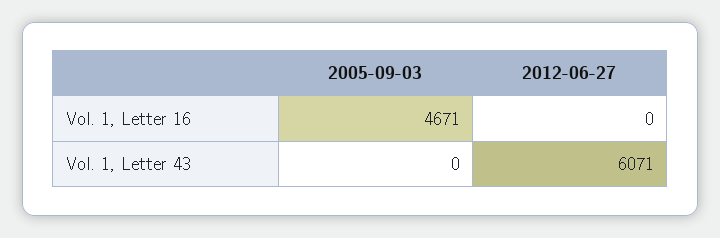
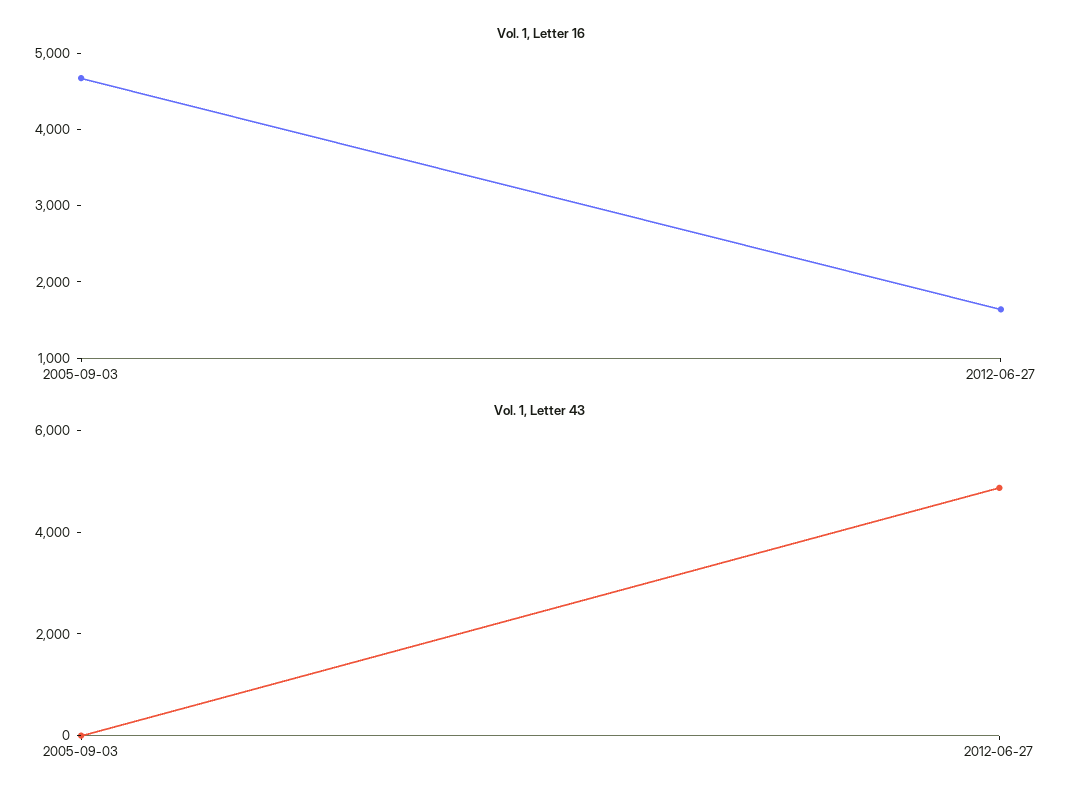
  {
    "Vol. 1, Letter 16": {
      "2005-09-03": 4671,
-     "2012-06-27": 0
+     "2012-06-27": 1600
    },
    "Vol. 1, Letter 43": {
      "2005-09-03": 0,
-     "2012-06-27": 6071
+     "2012-06-27": 5000
    }
  }

